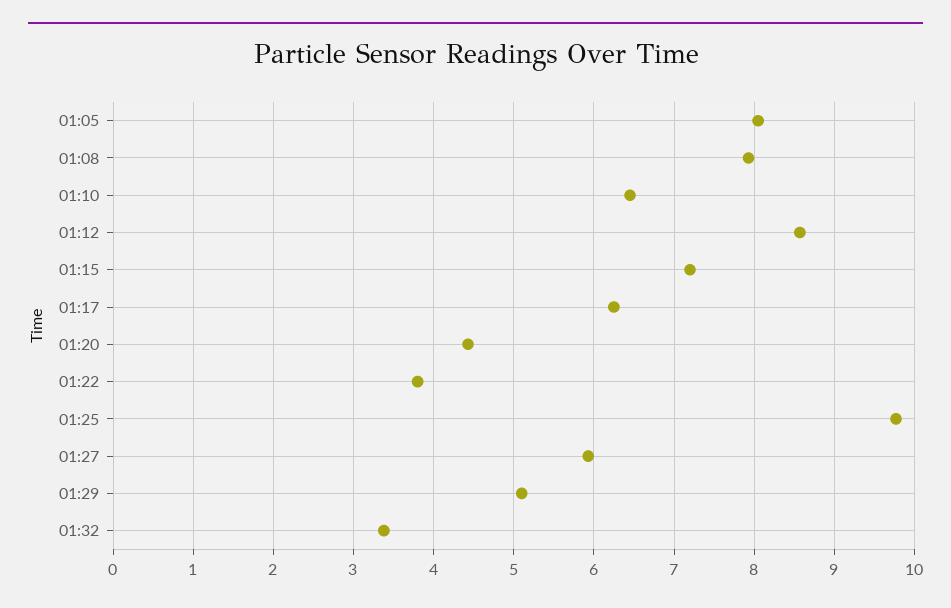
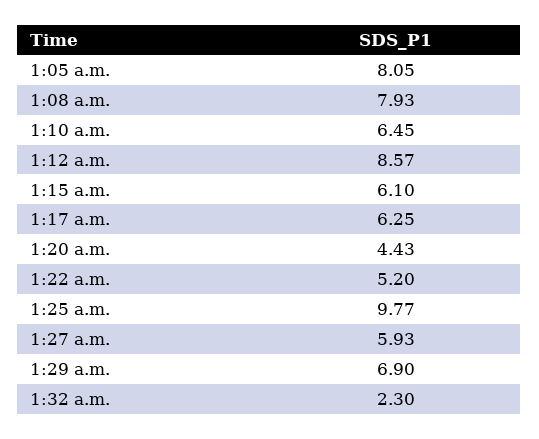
  {
    "01:05": 8.05,
    "01:08": 7.93,
    "01:10": 6.45,
    "01:12": 8.57,
-   "01:15": 7.2,
+   "01:15": 6.1,
    "01:17": 6.25,
    "01:20": 4.43,
-   "01:22": 3.8,
+   "01:22": 5.2,
    "01:25": 9.77,
    "01:27": 5.93,
-   "01:29": 5.1,
+   "01:29": 6.9,
-   "01:32": 3.4
+   "01:32": 2.3
  }

